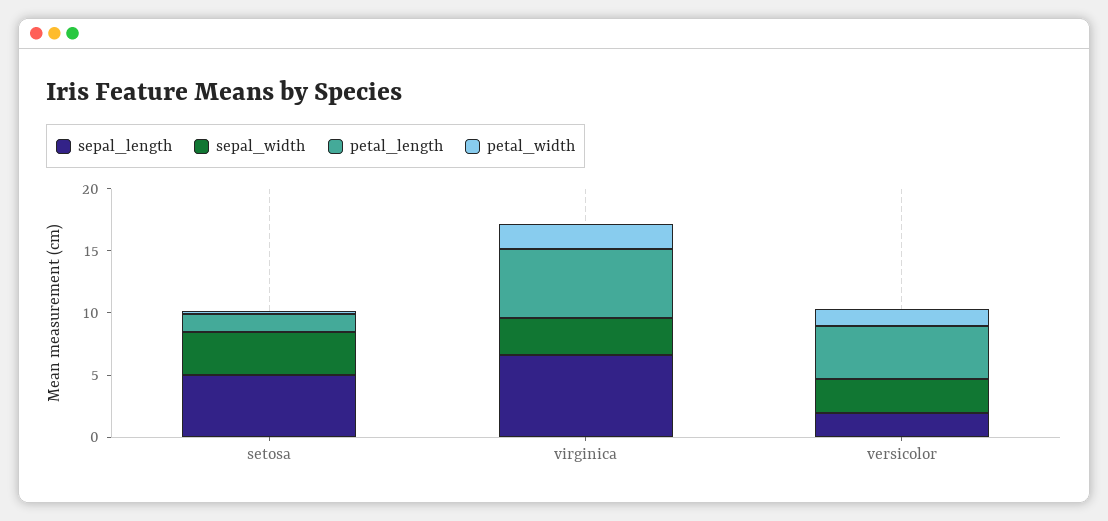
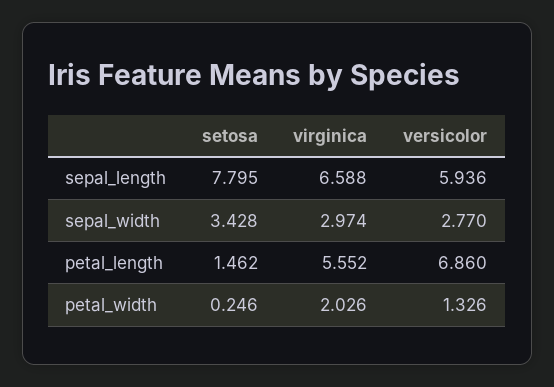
  {
    "sepal_length": {
-     "setosa": 5,
+     "setosa": 7.795,
      "virginica": 6.588,
-     "versicolor": 2
+     "versicolor": 5.936
    },
    "sepal_width": {
      "setosa": 3.428,
      "virginica": 2.974,
      "versicolor": 2.77
    },
    "petal_length": {
      "setosa": 1.462,
      "virginica": 5.552,
-     "versicolor": 4
+     "versicolor": 6.86
    },
    "petal_width": {
      "setosa": 0.246,
      "virginica": 2.026,
      "versicolor": 1.326
    }
  }

